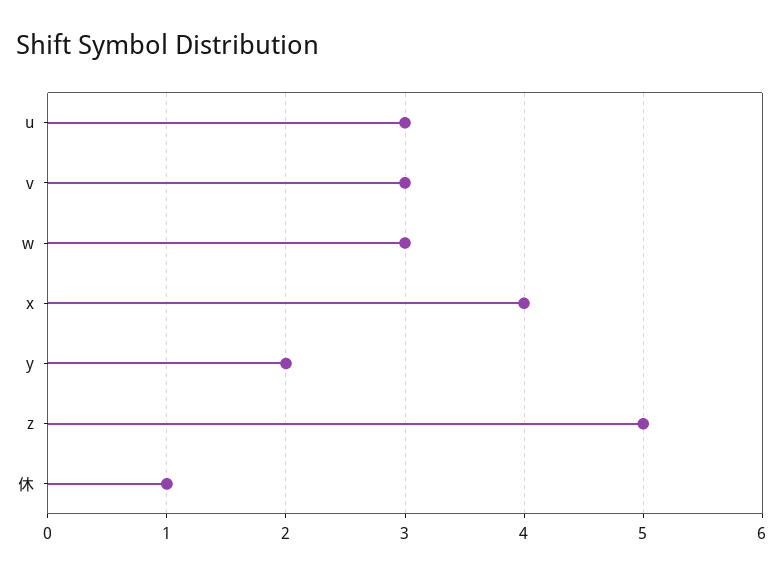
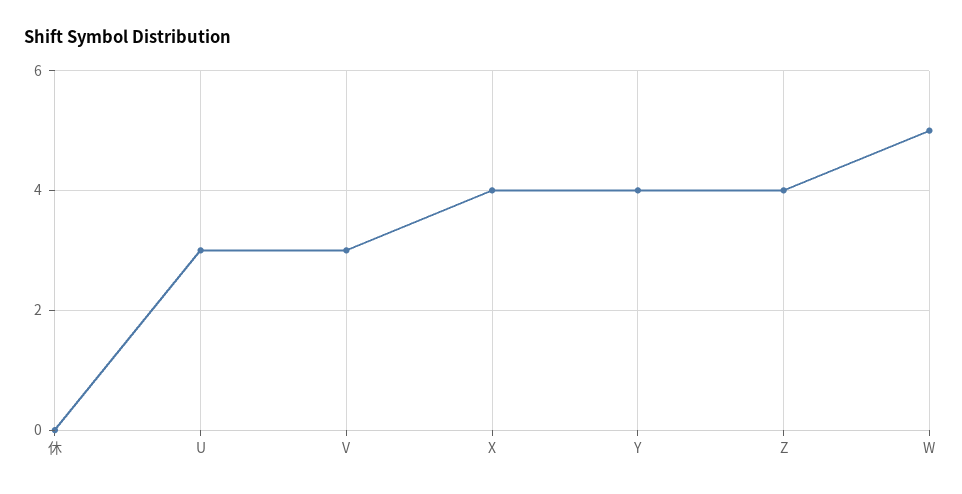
  {
    "u": 3,
    "v": 3,
-   "w": 3,
+   "w": 5,
    "x": 4,
-   "y": 2,
+   "y": 4,
-   "z": 5,
+   "z": 4,
-   "休": 1
+   "休": 0
  }

